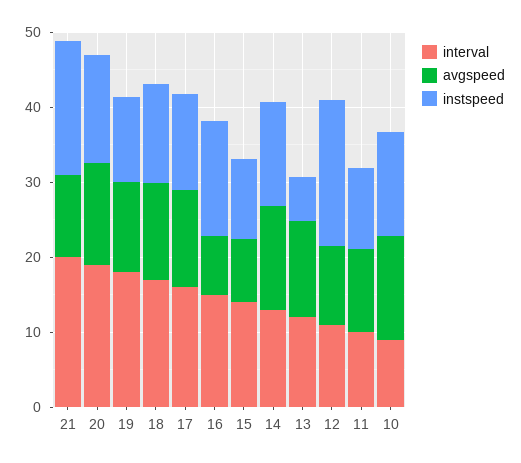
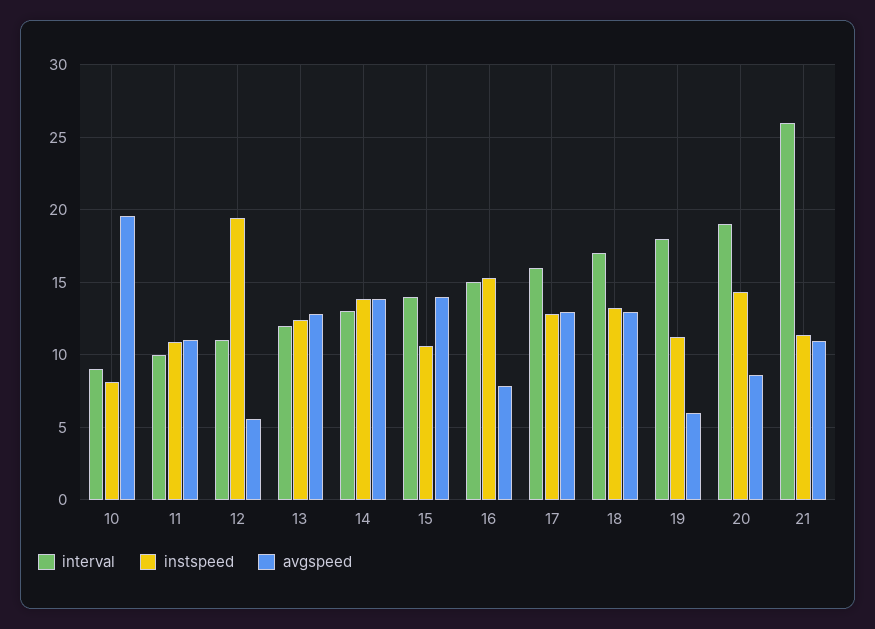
  {
    "interval": {
-     "21": 20,
+     "21": 26,
      "20": 19,
      "19": 18,
      "18": 17,
      "17": 16,
      "16": 15,
      "15": 14,
      "14": 13,
      "13": 12,
      "12": 11,
      "11": 10,
      "10": 9
    },
    "avgspeed": {
      "21": 11,
-     "20": 14,
+     "20": 8.5,
-     "19": 12,
+     "19": 6,
      "18": 13,
      "17": 13,
      "16": 8,
-     "15": 8,
+     "15": 14,
      "14": 14,
      "13": 13,
-     "12": 10,
+     "12": 5.5,
      "11": 11,
-     "10": 14
+     "10": 19.5
    },
    "instspeed": {
-     "21": 18,
+     "21": 11.5,
      "20": 14.5,
      "19": 11.5,
      "18": 13,
      "17": 13,
      "16": 15.5,
      "15": 10.5,
      "14": 14,
-     "13": 6,
+     "13": 12.5,
      "12": 19.5,
      "11": 11,
-     "10": 14
+     "10": 8
    }
  }

